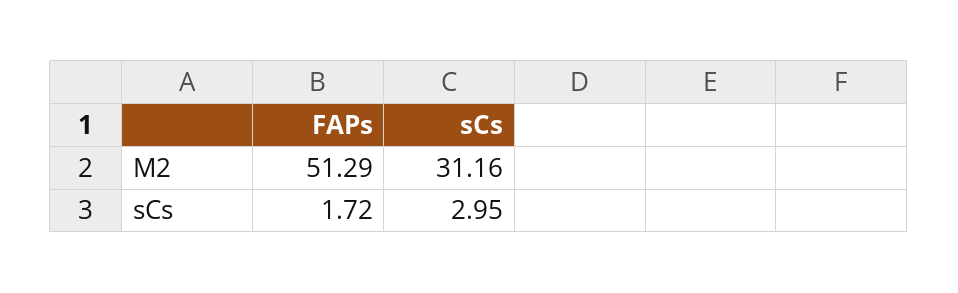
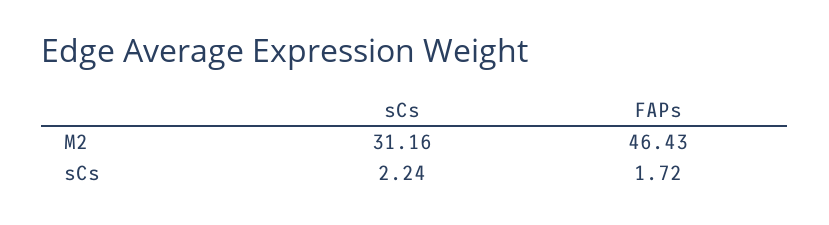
  {
    "FAPs": {
-     "M2": 51.29,
+     "M2": 46.43,
      "sCs": 1.72
    },
    "sCs": {
      "M2": 31.16,
-     "sCs": 2.95
+     "sCs": 2.24
    }
  }

